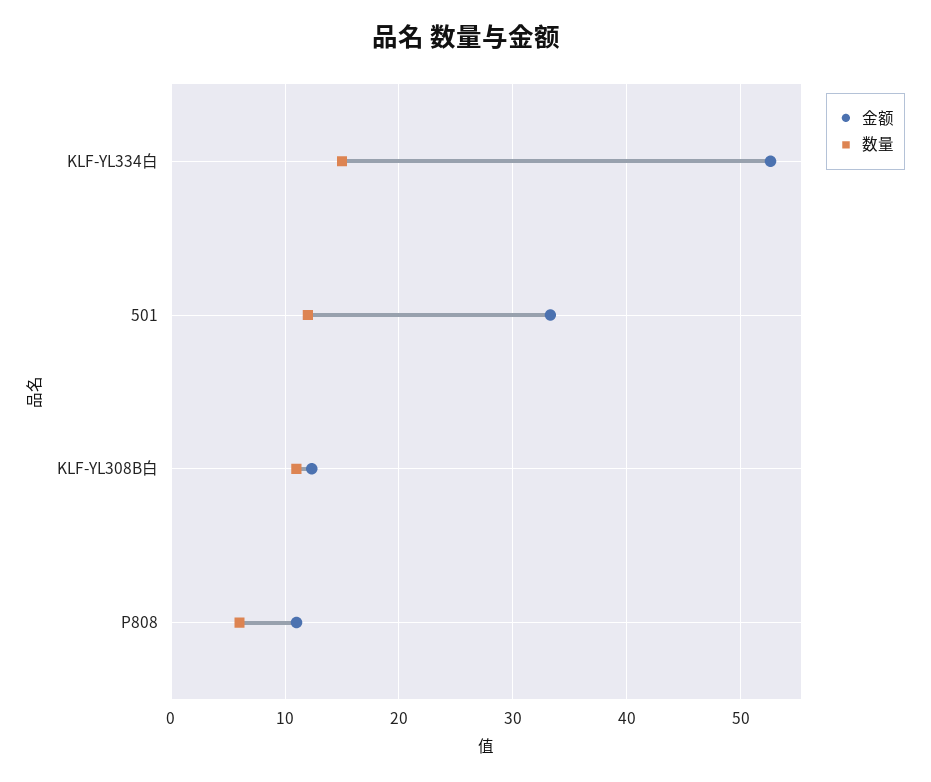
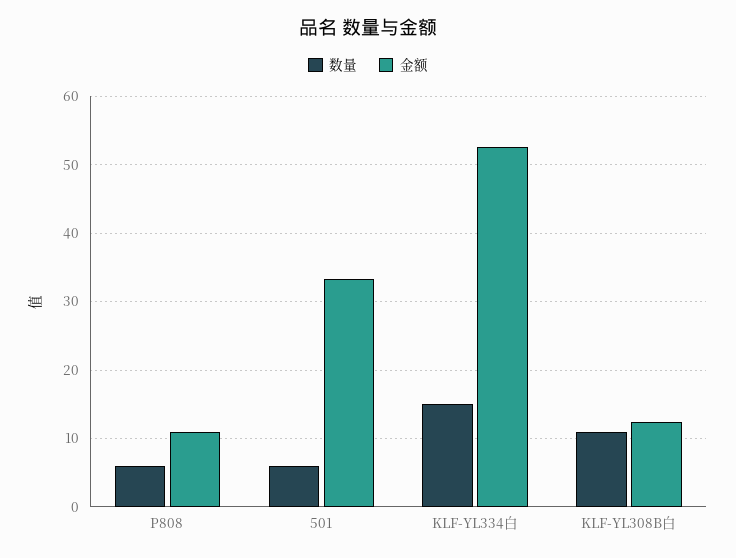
  {
    "金额": {
      "KLF-YL334白": 53,
      "501": 33,
      "KLF-YL308B白": 12,
      "P808": 11
    },
    "数量": {
      "KLF-YL334白": 15,
-     "501": 12,
+     "501": 6,
      "KLF-YL308B白": 11,
      "P808": 6
    }
  }

